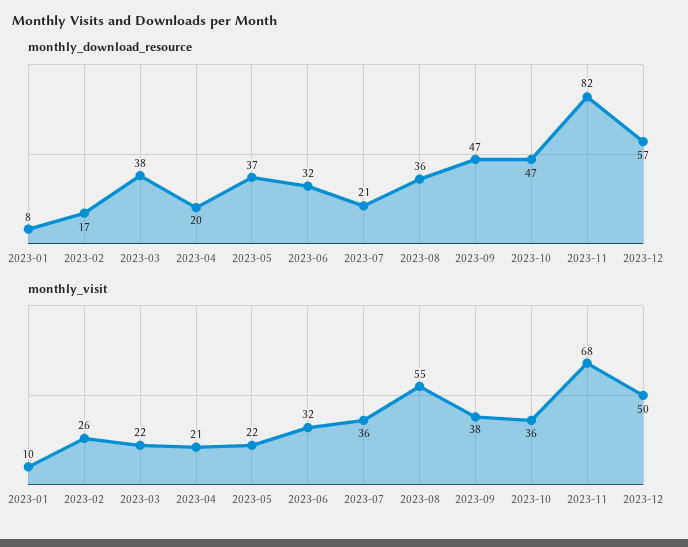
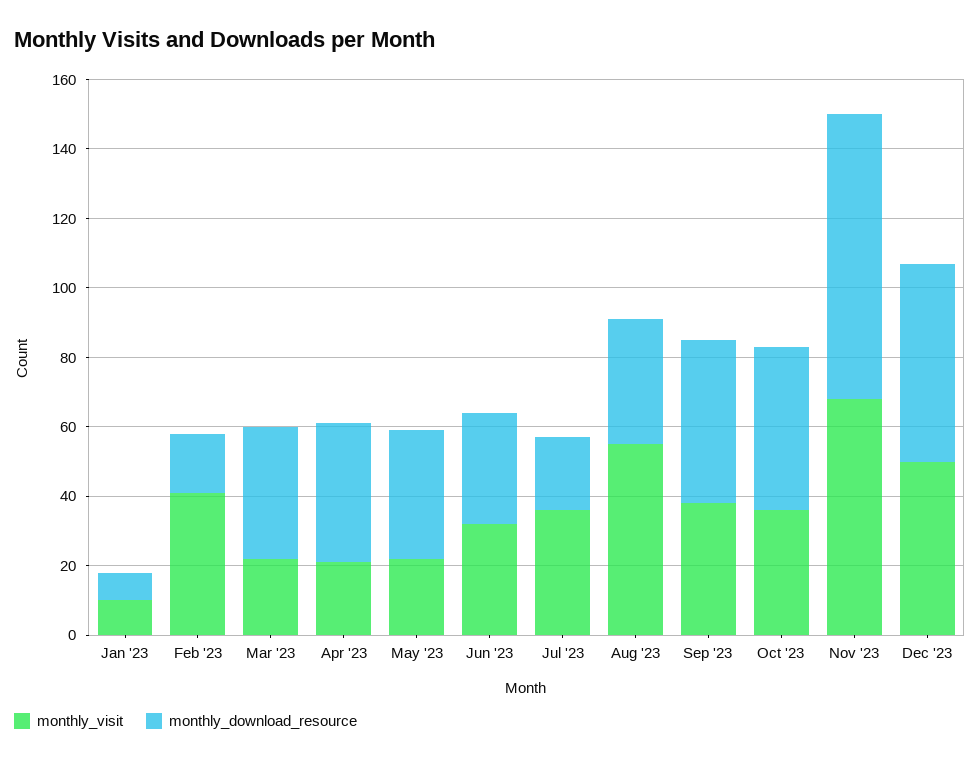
  {
    "monthly_download_resource": {
      "2023-01": 8,
      "2023-02": 17,
      "2023-03": 38,
-     "2023-04": 20,
+     "2023-04": 40,
      "2023-05": 37,
      "2023-06": 32,
      "2023-07": 21,
      "2023-08": 36,
      "2023-09": 47,
      "2023-10": 47,
      "2023-11": 82,
      "2023-12": 57
    },
    "monthly_visit": {
      "2023-01": 10,
-     "2023-02": 26,
+     "2023-02": 40,
      "2023-03": 22,
      "2023-04": 21,
      "2023-05": 22,
      "2023-06": 32,
      "2023-07": 36,
      "2023-08": 55,
      "2023-09": 38,
      "2023-10": 36,
      "2023-11": 68,
      "2023-12": 50
    }
  }

